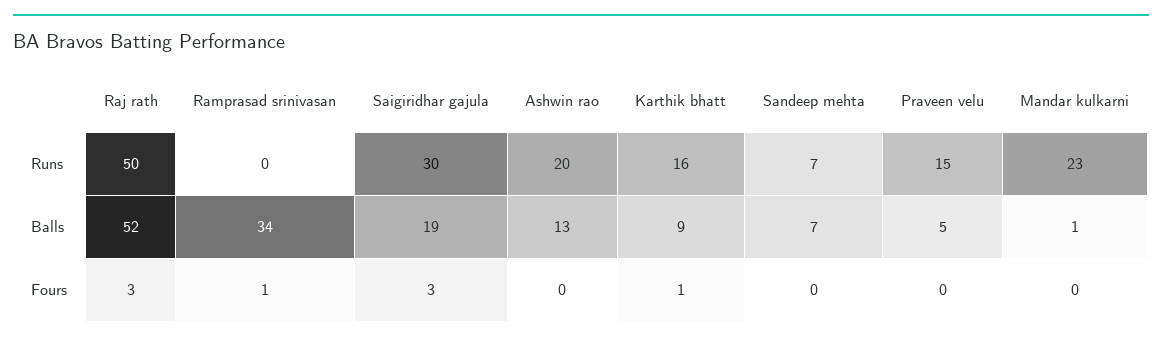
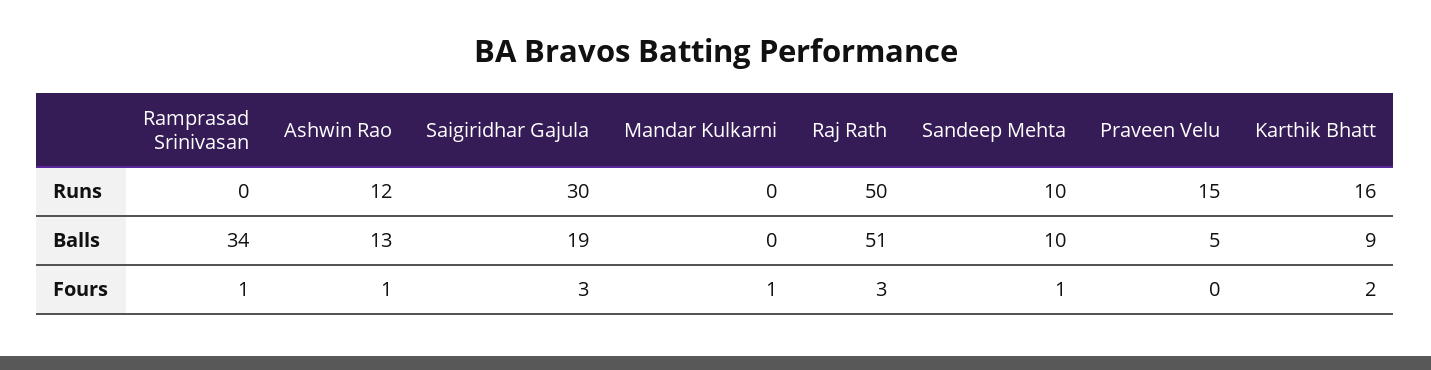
  {
    "Raj rath": {
      "Runs": 50,
-     "Balls": 52,
+     "Balls": 51,
      "Fours": 3
    },
    "Ramprasad srinivasan": {
      "Runs": 0,
      "Balls": 34,
      "Fours": 1
    },
    "Saigiridhar gajula": {
      "Runs": 30,
      "Balls": 19,
      "Fours": 3
    },
    "Ashwin rao": {
-     "Runs": 20,
+     "Runs": 12,
      "Balls": 13,
-     "Fours": 0
+     "Fours": 1
    },
    "Karthik bhatt": {
      "Runs": 16,
      "Balls": 9,
-     "Fours": 1
+     "Fours": 2
    },
    "Sandeep mehta": {
-     "Runs": 7,
+     "Runs": 10,
-     "Balls": 7,
+     "Balls": 10,
-     "Fours": 0
+     "Fours": 1
    },
    "Praveen velu": {
      "Runs": 15,
      "Balls": 5,
      "Fours": 0
    },
    "Mandar kulkarni": {
-     "Runs": 23,
+     "Runs": 0,
-     "Balls": 1,
+     "Balls": 0,
-     "Fours": 0
+     "Fours": 1
    }
  }

